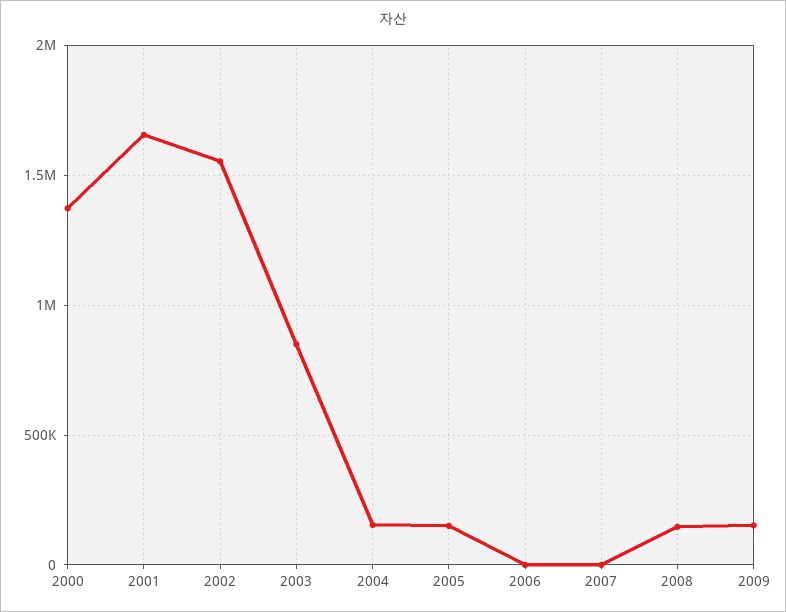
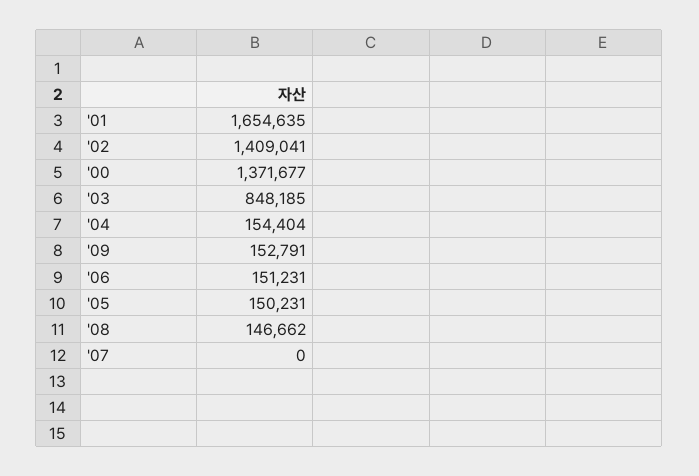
  {
    "2000": 1371677,
    "2001": 1654635,
-   "2002": 1550000,
+   "2002": 1409041,
    "2003": 848185,
    "2004": 154404,
    "2005": 150231,
-   "2006": 0,
+   "2006": 151231,
    "2007": 0,
    "2008": 146662,
    "2009": 152791
  }

